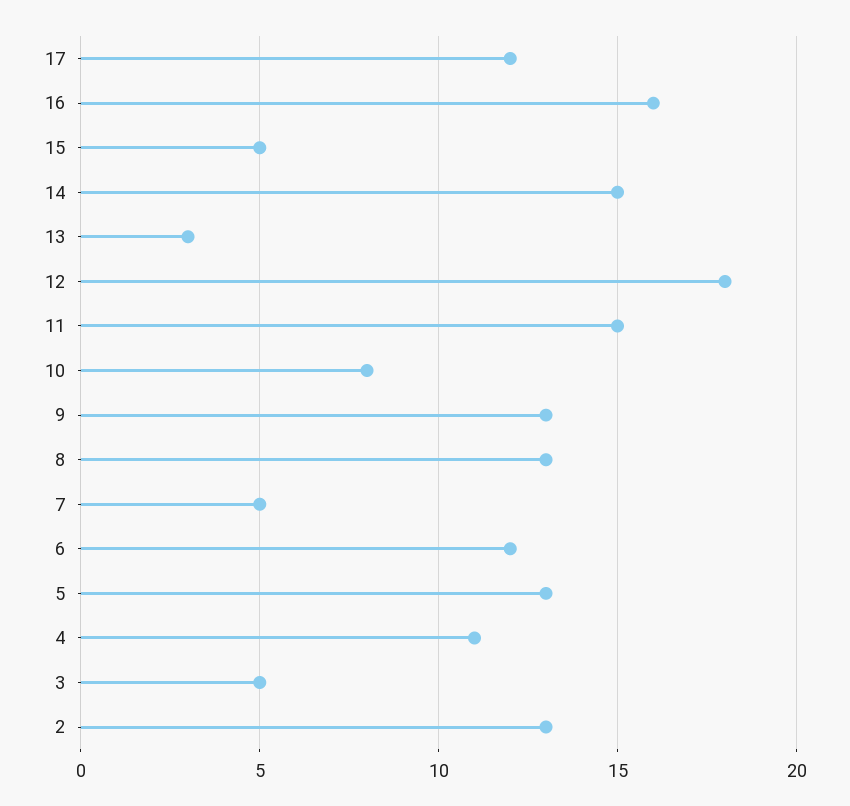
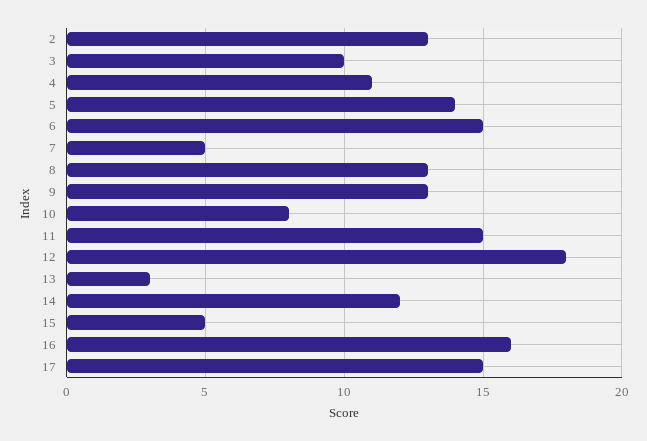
  {
-   "17": 12,
+   "17": 15,
    "16": 16,
    "15": 5,
-   "14": 15,
+   "14": 12,
    "13": 3,
    "12": 18,
    "11": 15,
    "10": 8,
    "9": 13,
    "8": 13,
    "7": 5,
-   "6": 12,
+   "6": 15,
-   "5": 13,
+   "5": 14,
    "4": 11,
-   "3": 5,
+   "3": 10,
    "2": 13
  }

